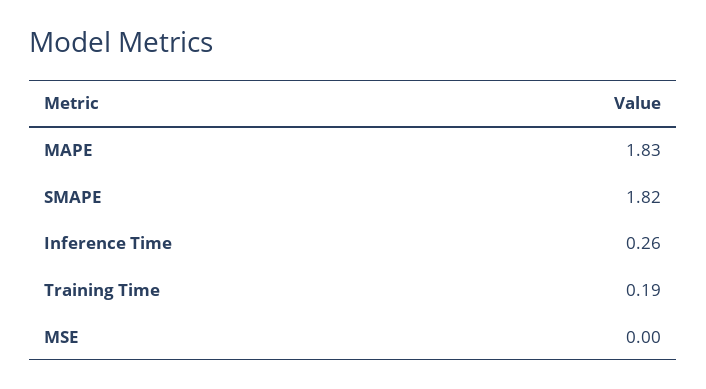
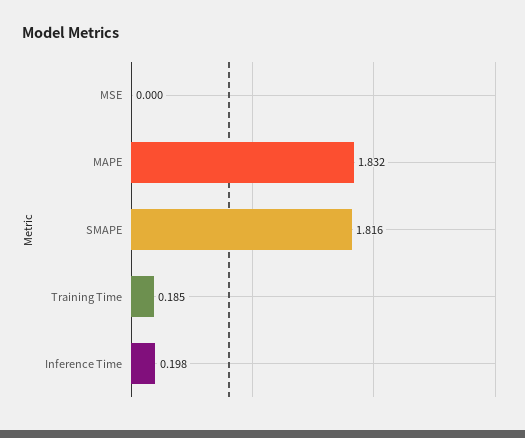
  {
    "MAPE": 1.832,
    "SMAPE": 1.816,
-   "Inference Time": 0.26,
+   "Inference Time": 0.198,
    "Training Time": 0.185,
    "MSE": 0
  }

